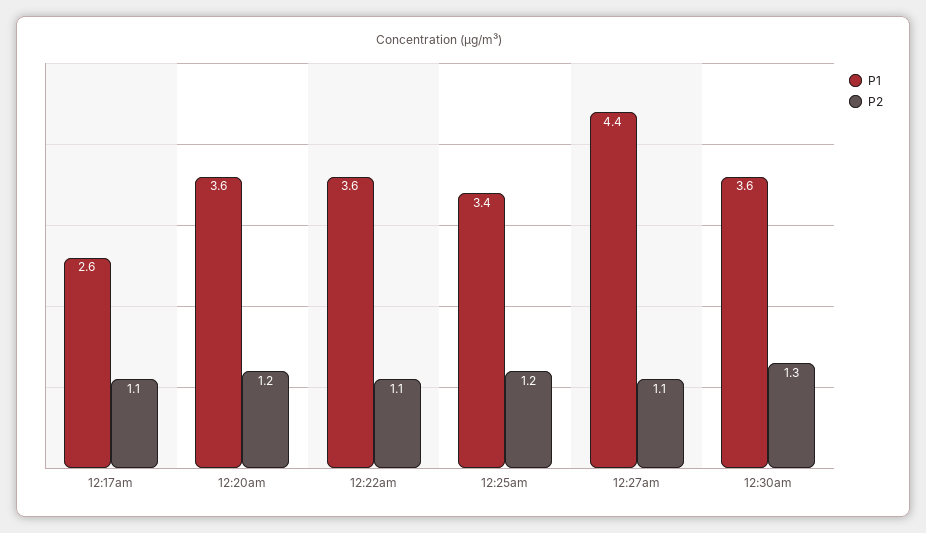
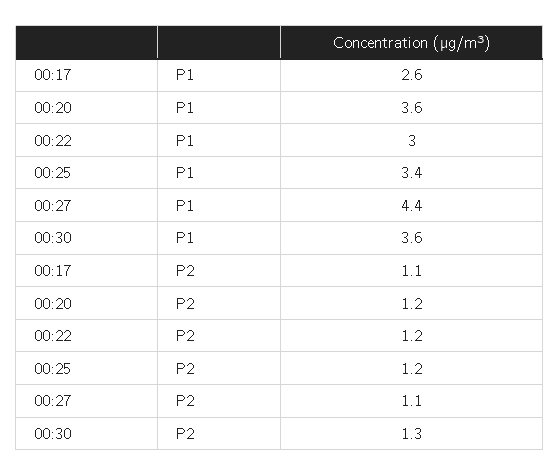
  {
    "P1": {
      "12:17am": 2.6,
      "12:20am": 3.6,
-     "12:22am": 3.6,
+     "12:22am": 3,
      "12:25am": 3.4,
      "12:27am": 4.4,
      "12:30am": 3.6
    },
    "P2": {
      "12:17am": 1.1,
      "12:20am": 1.2,
-     "12:22am": 1.1,
+     "12:22am": 1.2,
      "12:25am": 1.2,
      "12:27am": 1.1,
      "12:30am": 1.3
    }
  }

